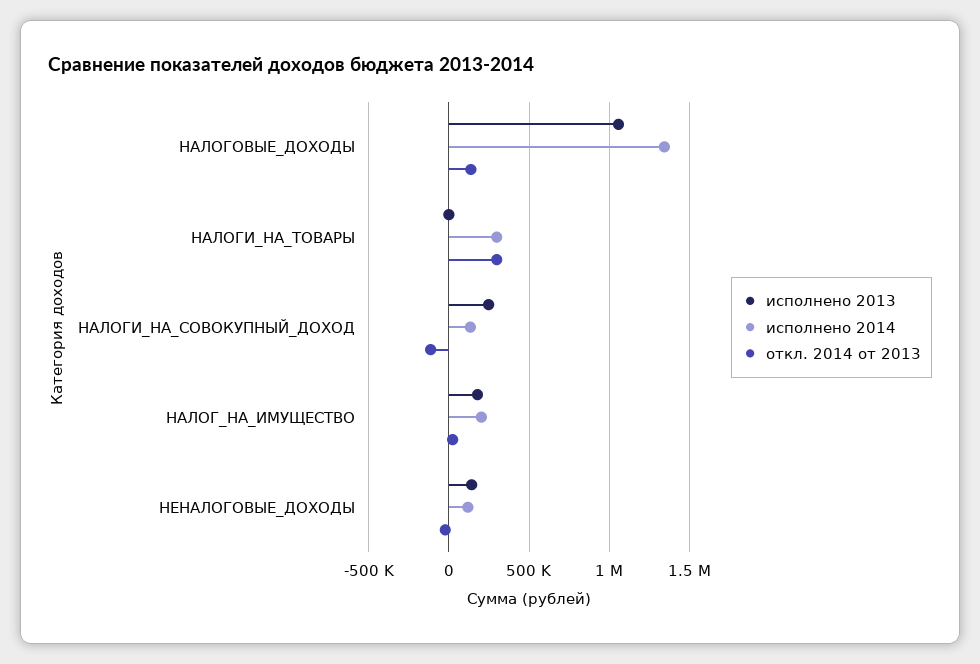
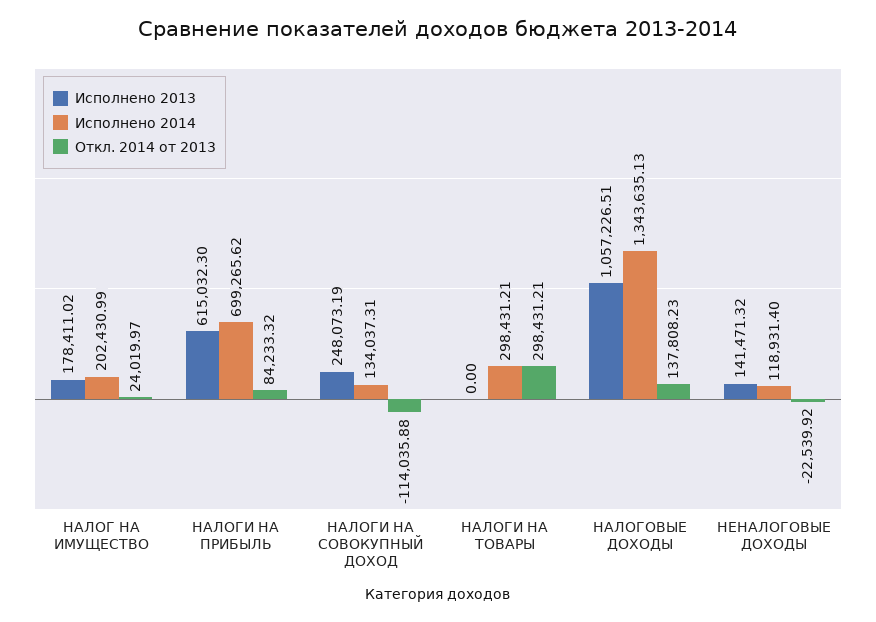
  {
    "исполнено 2013": {
      "НАЛОГОВЫЕ_ДОХОДЫ": 1057226.51,
      "НАЛОГИ_НА_ТОВАРЫ": 0,
      "НАЛОГИ_НА_СОВОКУПНЫЙ_ДОХОД": 248073.19,
      "НАЛОГ_НА_ИМУЩЕСТВО": 178411.02,
-     "НЕНАЛОГОВЫЕ_ДОХОДЫ": 141471.32
+     "НЕНАЛОГОВЫЕ_ДОХОДЫ": 141471.32,
+     "НАЛОГИ НА ПРИБЫЛЬ": 615032.3
    },
    "исполнено 2014": {
      "НАЛОГОВЫЕ_ДОХОДЫ": 1343635.13,
      "НАЛОГИ_НА_ТОВАРЫ": 298431.21,
      "НАЛОГИ_НА_СОВОКУПНЫЙ_ДОХОД": 134037.31,
      "НАЛОГ_НА_ИМУЩЕСТВО": 202430.99,
-     "НЕНАЛОГОВЫЕ_ДОХОДЫ": 118931.4
+     "НЕНАЛОГОВЫЕ_ДОХОДЫ": 118931.4,
+     "НАЛОГИ НА ПРИБЫЛЬ": 699265.62
    },
    "откл. 2014 от 2013": {
      "НАЛОГОВЫЕ_ДОХОДЫ": 137808.23,
      "НАЛОГИ_НА_ТОВАРЫ": 298431.21,
      "НАЛОГИ_НА_СОВОКУПНЫЙ_ДОХОД": -114035.88,
      "НАЛОГ_НА_ИМУЩЕСТВО": 24019.97,
-     "НЕНАЛОГОВЫЕ_ДОХОДЫ": -22539.92
+     "НЕНАЛОГОВЫЕ_ДОХОДЫ": -22539.92,
+     "НАЛОГИ НА ПРИБЫЛЬ": 84233.32
    }
  }

